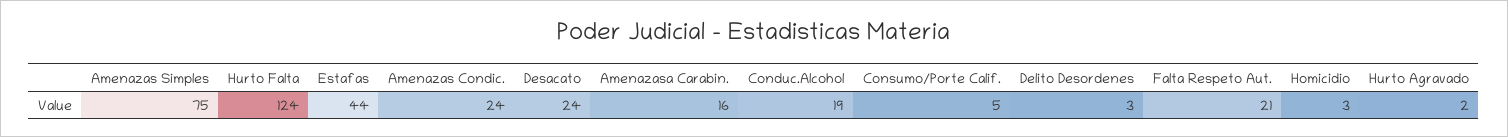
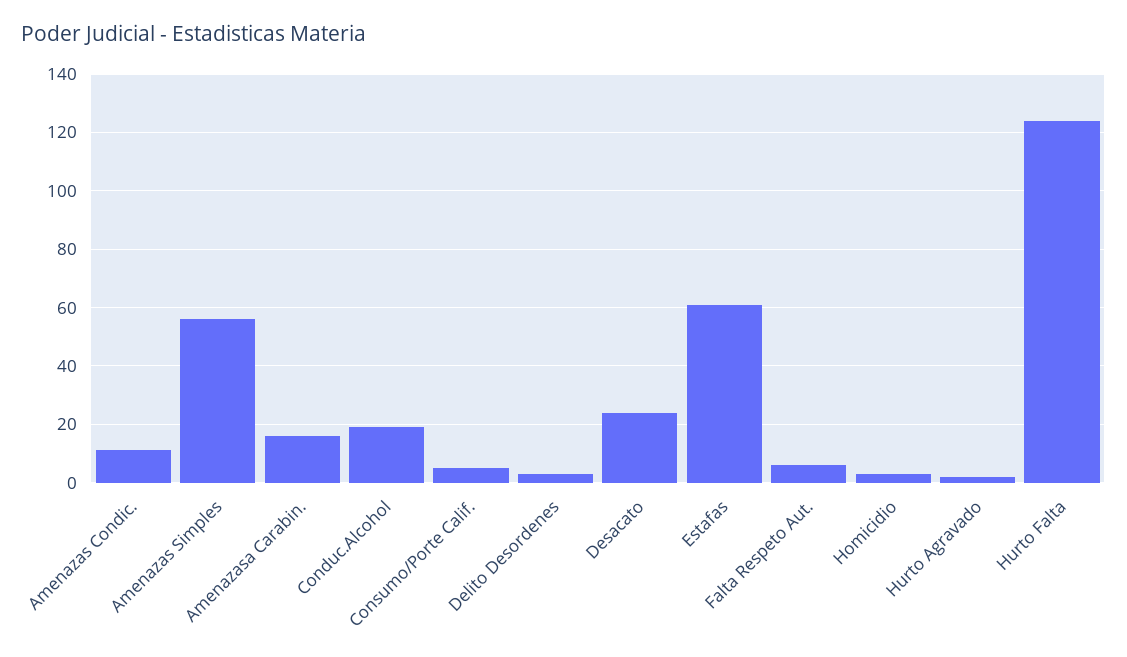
  {
-   "Amenazas Simples": 75,
+   "Amenazas Simples": 55,
    "Hurto Falta": 124,
-   "Estafas": 44,
+   "Estafas": 60,
-   "Amenazas Condic.": 24,
+   "Amenazas Condic.": 10,
    "Desacato": 24,
    "Amenazasa Carabin.": 16,
    "Conduc.Alcohol": 19,
    "Consumo/Porte Calif.": 5,
    "Delito Desordenes": 3,
-   "Falta Respeto Aut.": 21,
+   "Falta Respeto Aut.": 5,
    "Homicidio": 3,
    "Hurto Agravado": 2
  }

